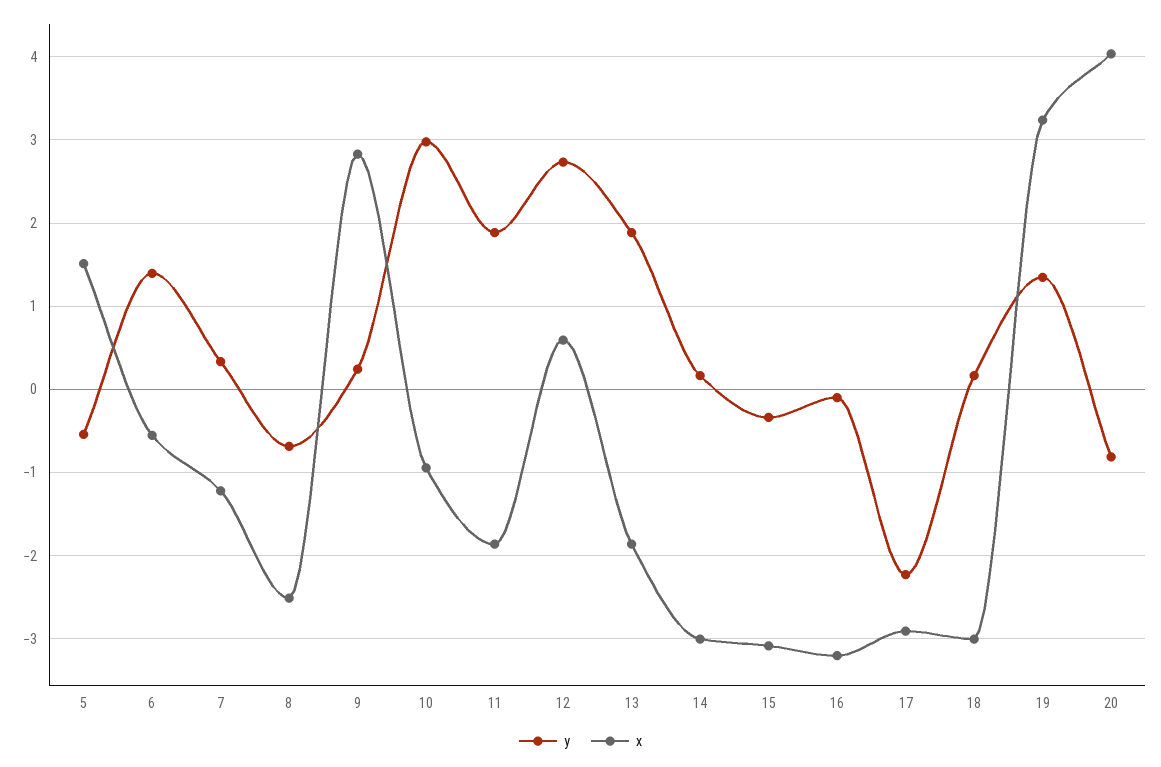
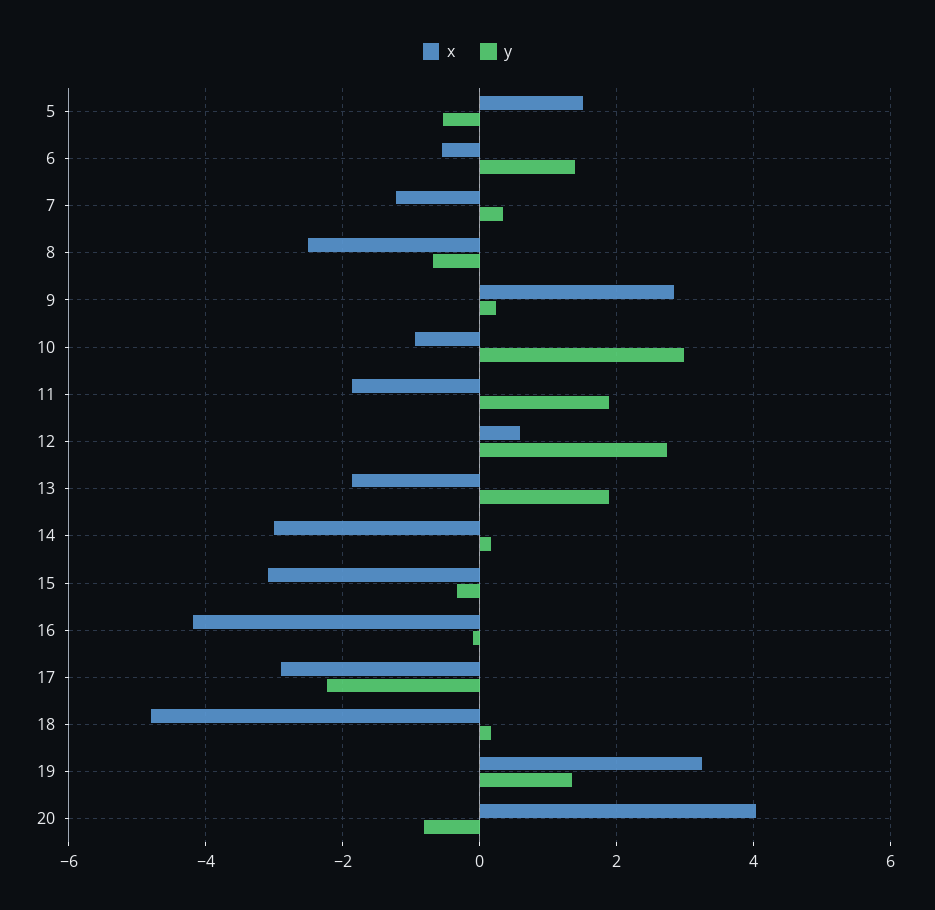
  {
    "y": {
      "5": -0.5,
      "6": 1.4,
      "7": 0.3,
      "8": -0.7,
      "9": 0.2,
      "10": 3,
      "11": 1.9,
      "12": 2.7,
      "13": 1.9,
      "14": 0.2,
      "15": -0.3,
      "16": -0.1,
      "17": -2.2,
      "18": 0.2,
      "19": 1.3,
      "20": -0.8
    },
    "x": {
      "5": 1.5,
      "6": -0.6,
      "7": -1.2,
      "8": -2.5,
      "9": 2.8,
      "10": -0.9,
      "11": -1.9,
      "12": 0.6,
      "13": -1.9,
      "14": -3,
      "15": -3.1,
-     "16": -3.2,
+     "16": -4.2,
      "17": -2.9,
-     "18": -3,
+     "18": -4.8,
      "19": 3.2,
      "20": 4
    }
  }

